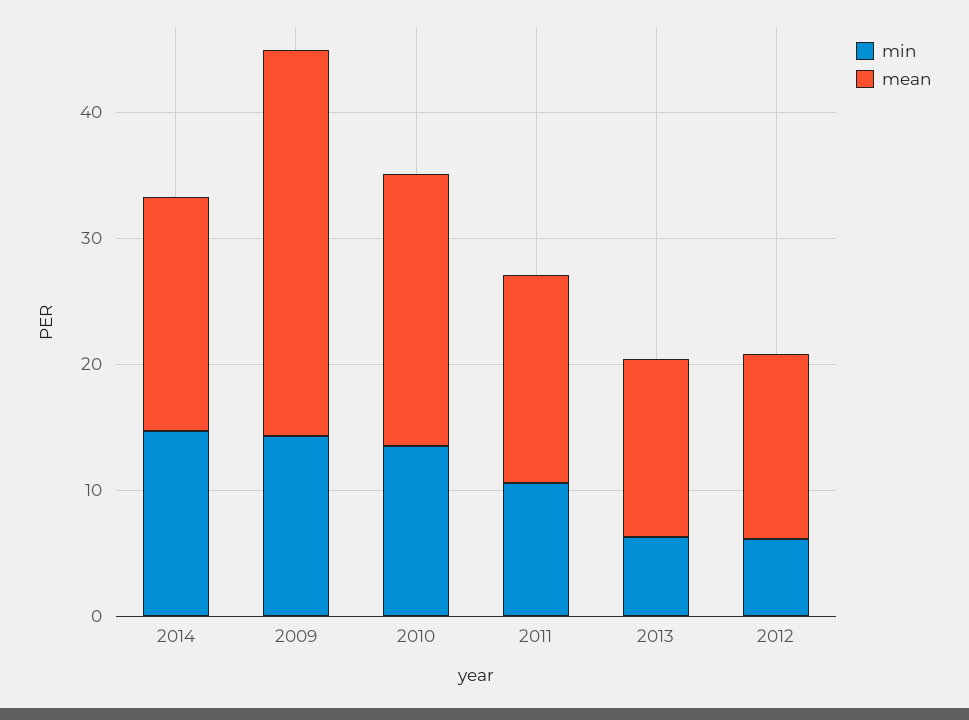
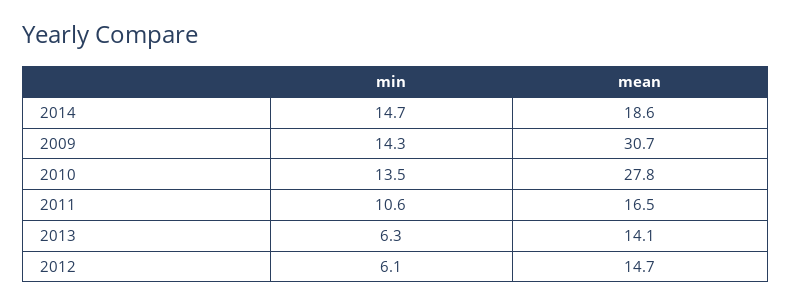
  {
    "min": {
      "2014": 14.7,
      "2009": 14.3,
      "2010": 13.5,
      "2011": 10.6,
      "2013": 6.3,
      "2012": 6.1
    },
    "mean": {
      "2014": 18.6,
      "2009": 30.7,
-     "2010": 22,
+     "2010": 27.8,
      "2011": 16.5,
      "2013": 14.1,
      "2012": 14.7
    }
  }

